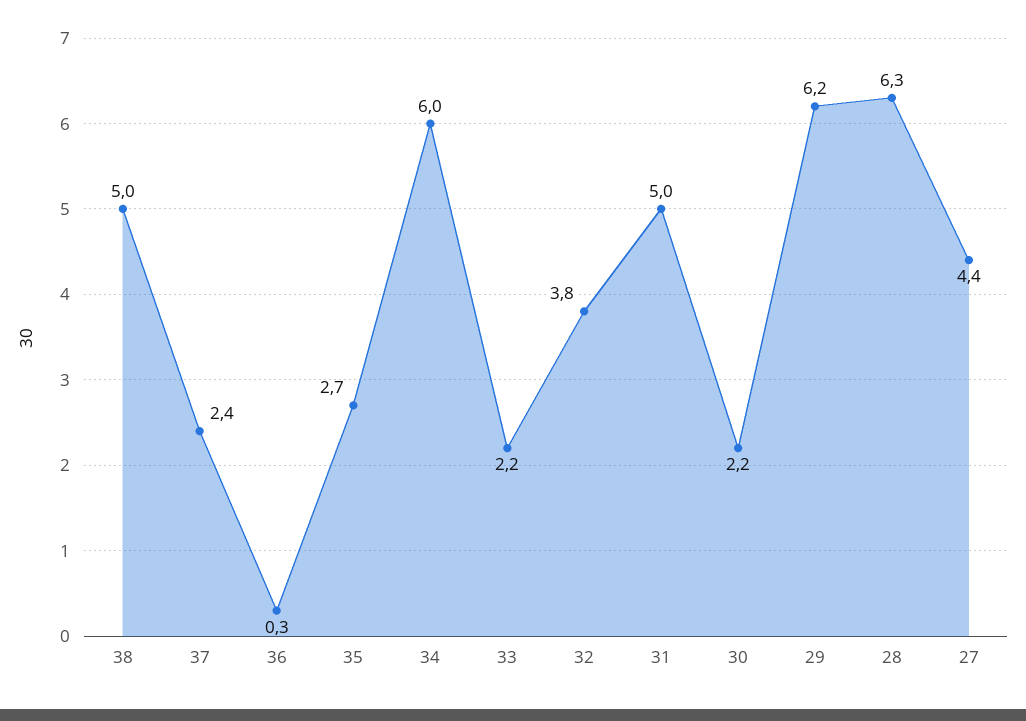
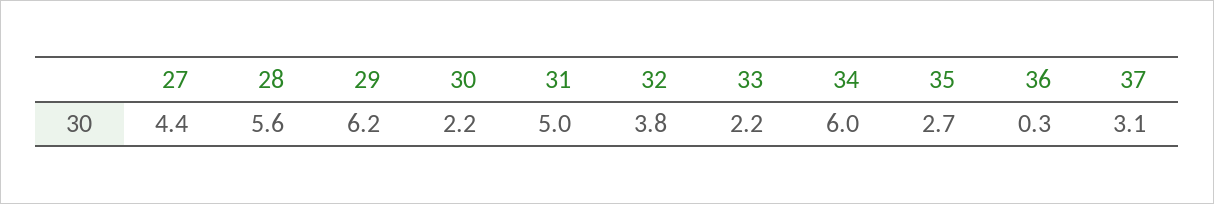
  {
-   "38": 5,
-   "37": 2.4,
+   "37": 3.1,
    "36": 0.3,
    "35": 2.7,
    "34": 6,
    "33": 2.2,
    "32": 3.8,
    "31": 5,
    "30": 2.2,
    "29": 6.2,
-   "28": 6.3,
+   "28": 5.6,
    "27": 4.4
  }

